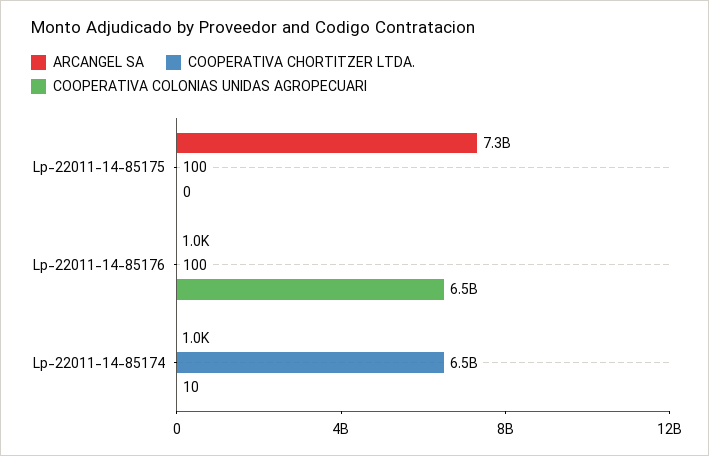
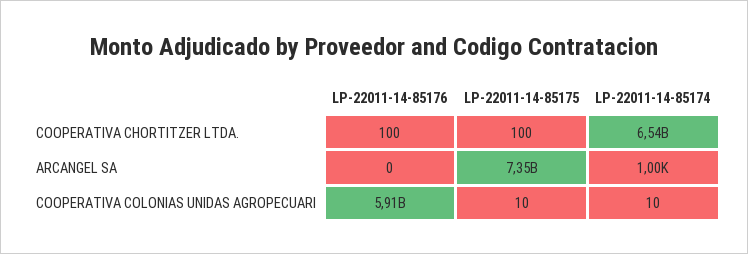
  {
    "ARCANGEL SA": {
      "Lp-22011-14-85175": 7350000000,
-     "Lp-22011-14-85176": 1000,
+     "Lp-22011-14-85176": 0,
      "Lp-22011-14-85174": 1000
    },
    "COOPERATIVA CHORTITZER LTDA.": {
      "Lp-22011-14-85175": 100,
      "Lp-22011-14-85176": 100,
      "Lp-22011-14-85174": 6540000000
    },
    "COOPERATIVA COLONIAS UNIDAS AGROPECUARI": {
-     "Lp-22011-14-85175": 0,
+     "Lp-22011-14-85175": 10,
-     "Lp-22011-14-85176": 6500000000,
+     "Lp-22011-14-85176": 5910000000,
      "Lp-22011-14-85174": 10
    }
  }

